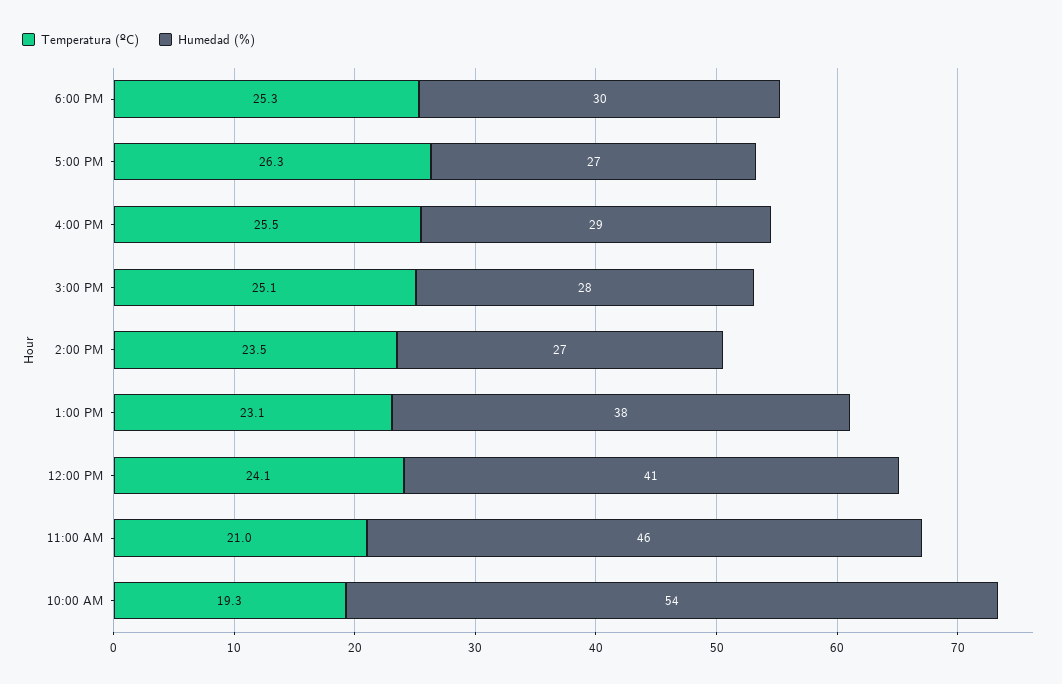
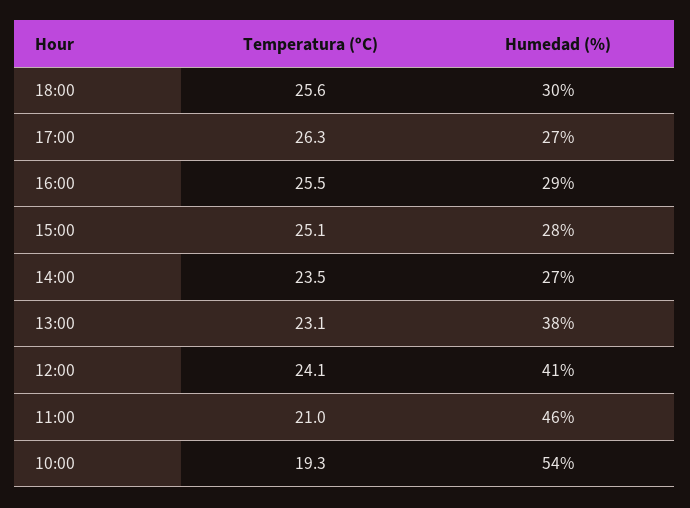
  {
    "Temperatura (ºC)": {
-     "6:00 PM": 25.3,
+     "6:00 PM": 25.6,
      "5:00 PM": 26.3,
      "4:00 PM": 25.5,
      "3:00 PM": 25.1,
      "2:00 PM": 23.5,
      "1:00 PM": 23.1,
      "12:00 PM": 24.1,
      "11:00 AM": 21,
      "10:00 AM": 19.3
    },
    "Humedad (%)": {
      "6:00 PM": 30,
      "5:00 PM": 27,
      "4:00 PM": 29,
      "3:00 PM": 28,
      "2:00 PM": 27,
      "1:00 PM": 38,
      "12:00 PM": 41,
      "11:00 AM": 46,
      "10:00 AM": 54
    }
  }

